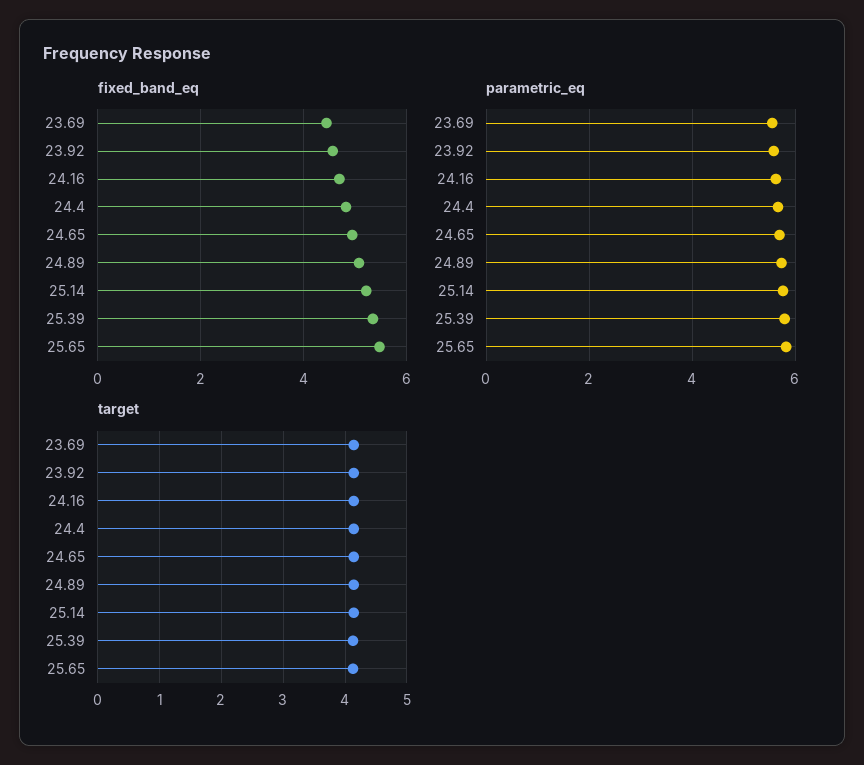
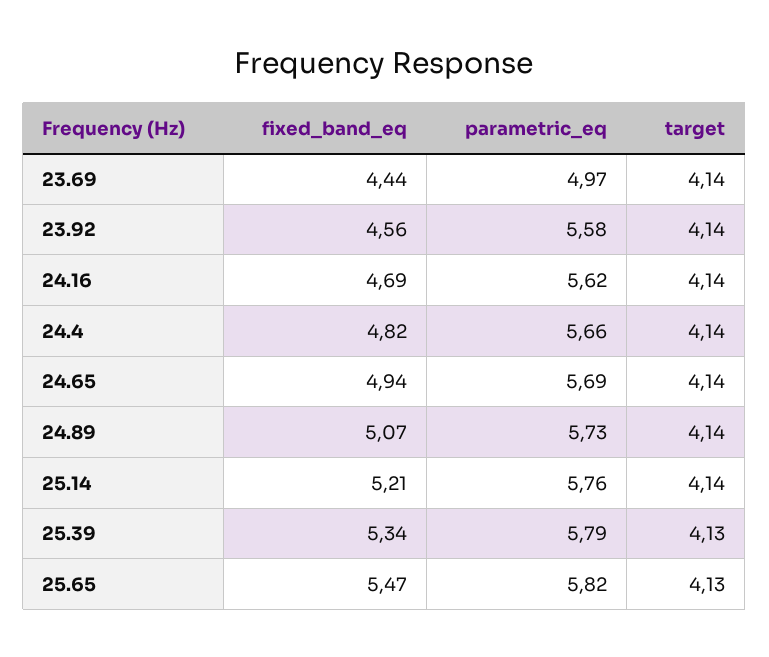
  {
    "fixed_band_eq": {
      "23.69": 4.44,
      "23.92": 4.56,
      "24.16": 4.69,
      "24.4": 4.82,
      "24.65": 4.94,
      "24.89": 5.07,
      "25.14": 5.21,
      "25.39": 5.34,
      "25.65": 5.47
    },
    "parametric_eq": {
-     "23.69": 5.6,
+     "23.69": 4.97,
      "23.92": 5.58,
      "24.16": 5.62,
      "24.4": 5.66,
      "24.65": 5.69,
      "24.89": 5.73,
      "25.14": 5.76,
      "25.39": 5.79,
      "25.65": 5.82
    },
    "target": {
      "23.69": 4.14,
      "23.92": 4.14,
      "24.16": 4.14,
      "24.4": 4.14,
      "24.65": 4.14,
      "24.89": 4.14,
      "25.14": 4.14,
      "25.39": 4.13,
      "25.65": 4.13
    }
  }

